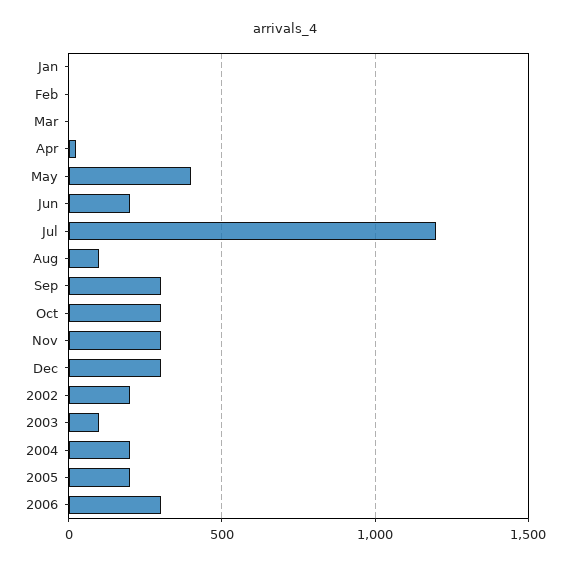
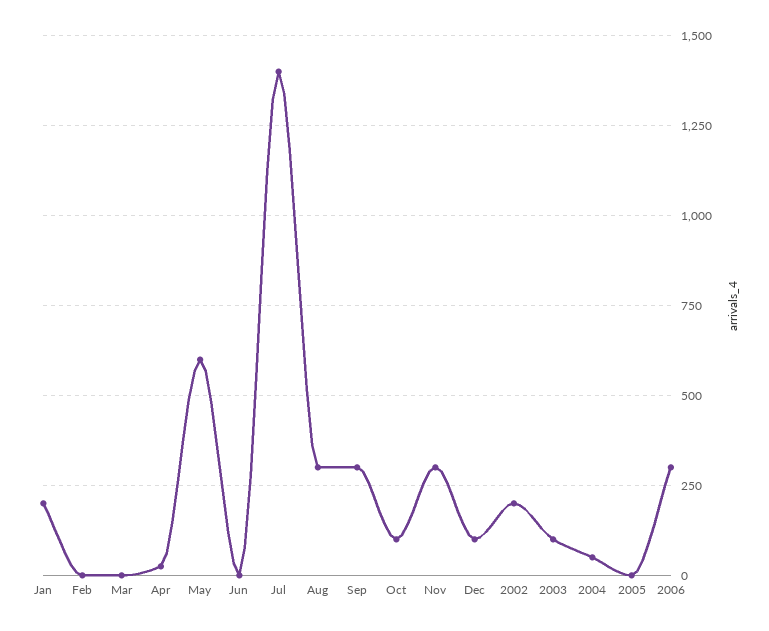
  {
-   "Jan": 0,
+   "Jan": 200,
    "Feb": 0,
    "Mar": 0,
    "Apr": 25,
-   "May": 400,
+   "May": 600,
-   "Jun": 200,
+   "Jun": 0,
-   "Jul": 1200,
+   "Jul": 1400,
-   "Aug": 100,
+   "Aug": 300,
    "Sep": 300,
-   "Oct": 300,
+   "Oct": 100,
    "Nov": 300,
-   "Dec": 300,
+   "Dec": 100,
    "2002": 200,
    "2003": 100,
-   "2004": 200,
+   "2004": 50,
-   "2005": 200,
+   "2005": 0,
    "2006": 300
  }

